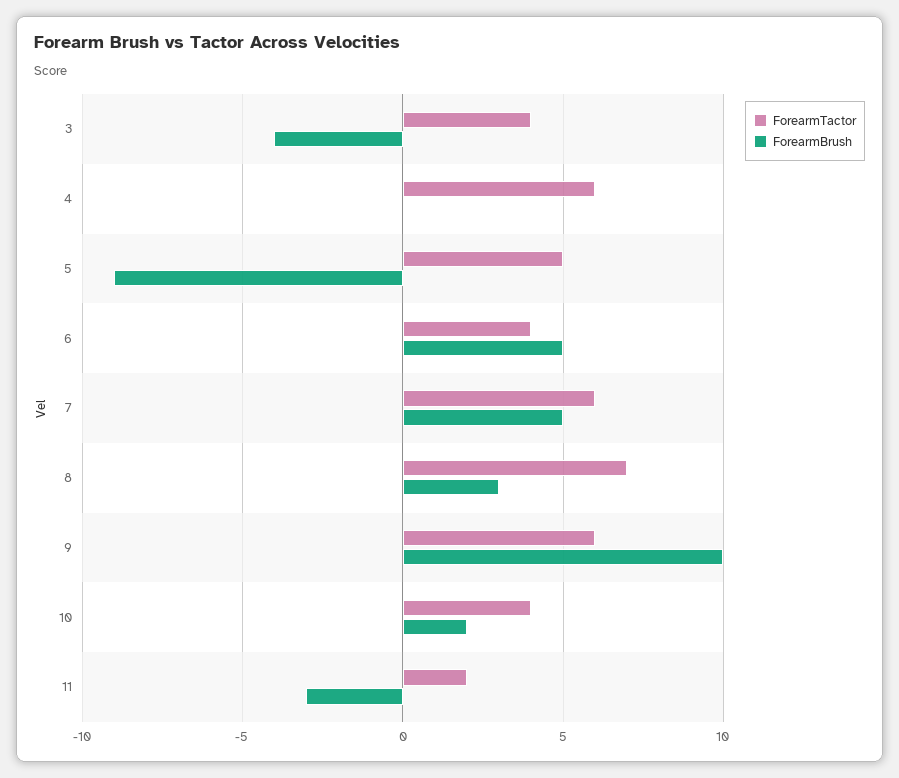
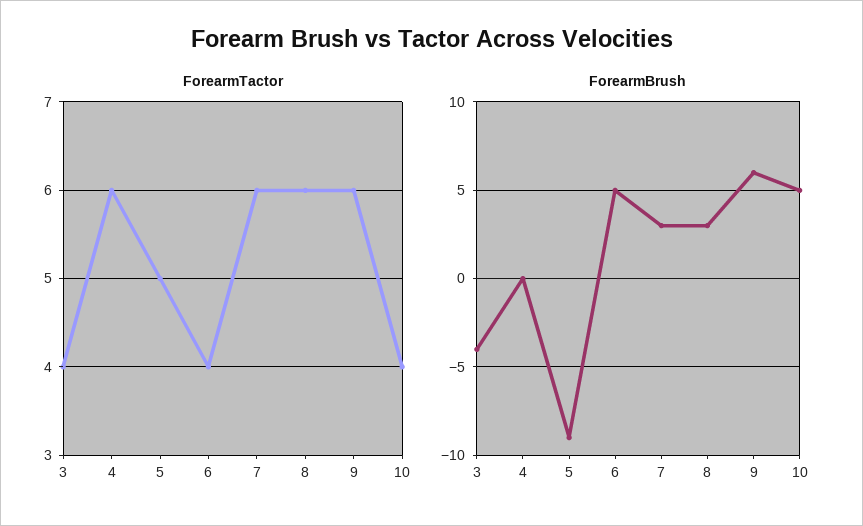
  {
    "ForearmTactor": {
      "3": 4,
      "4": 6,
      "5": 5,
      "6": 4,
      "7": 6,
-     "8": 7,
+     "8": 6,
      "9": 6,
-     "10": 4,
+     "10": 4
-     "11": 2
    },
    "ForearmBrush": {
      "3": -4,
      "4": 0,
      "5": -9,
      "6": 5,
-     "7": 5,
+     "7": 3,
      "8": 3,
-     "9": 10,
+     "9": 6,
-     "10": 2,
+     "10": 5
-     "11": -3
    }
  }

